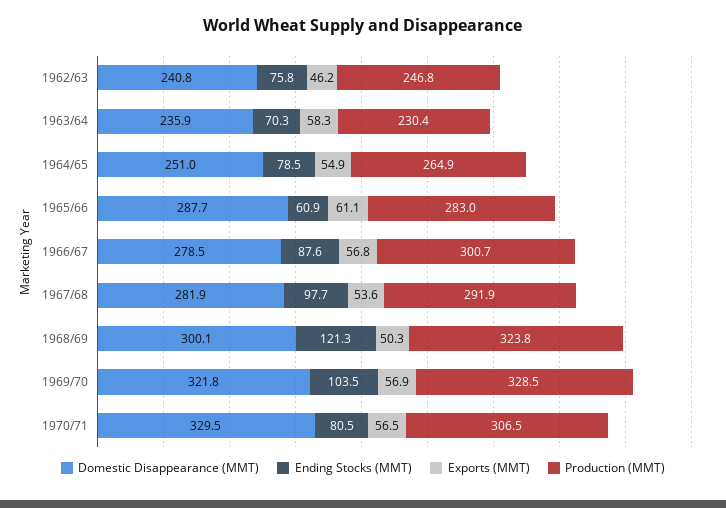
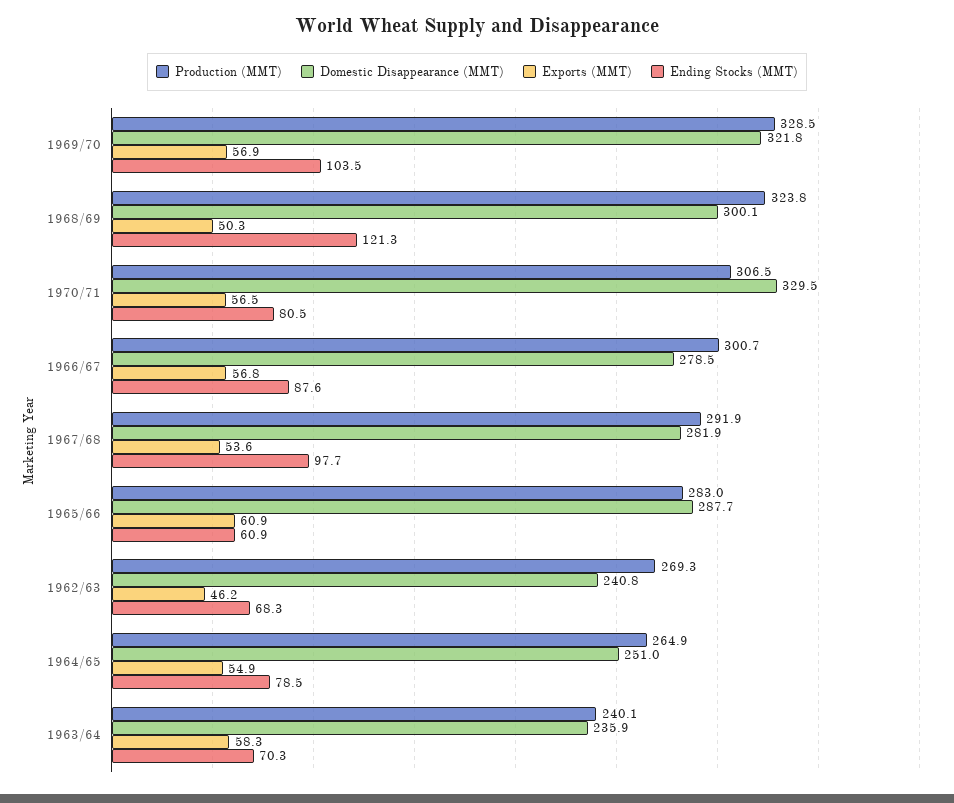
  {
    "Domestic Disappearance (MMT)": {
      "1962/63": 240.8,
      "1963/64": 235.9,
      "1964/65": 251,
      "1965/66": 287.7,
      "1966/67": 278.5,
      "1967/68": 281.9,
      "1968/69": 300.1,
      "1969/70": 321.8,
      "1970/71": 329.5
    },
    "Ending Stocks (MMT)": {
-     "1962/63": 75.8,
+     "1962/63": 68.3,
      "1963/64": 70.3,
      "1964/65": 78.5,
      "1965/66": 60.9,
      "1966/67": 87.6,
      "1967/68": 97.7,
      "1968/69": 121.3,
      "1969/70": 103.5,
      "1970/71": 80.5
    },
    "Exports (MMT)": {
      "1962/63": 46.2,
      "1963/64": 58.3,
      "1964/65": 54.9,
-     "1965/66": 61.1,
+     "1965/66": 60.9,
      "1966/67": 56.8,
      "1967/68": 53.6,
      "1968/69": 50.3,
      "1969/70": 56.9,
      "1970/71": 56.5
    },
    "Production (MMT)": {
-     "1962/63": 246.8,
+     "1962/63": 269.3,
-     "1963/64": 230.4,
+     "1963/64": 240.1,
      "1964/65": 264.9,
      "1965/66": 283,
      "1966/67": 300.7,
      "1967/68": 291.9,
      "1968/69": 323.8,
      "1969/70": 328.5,
      "1970/71": 306.5
    }
  }

